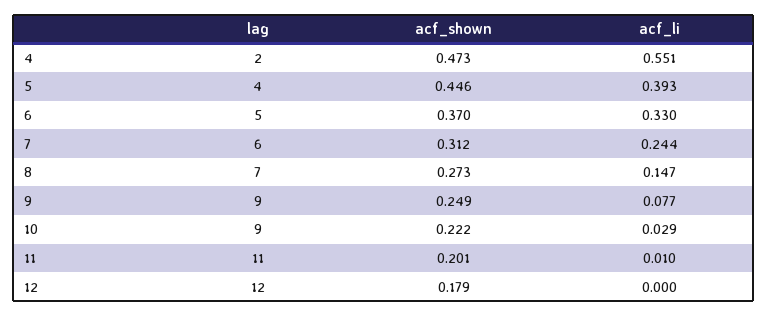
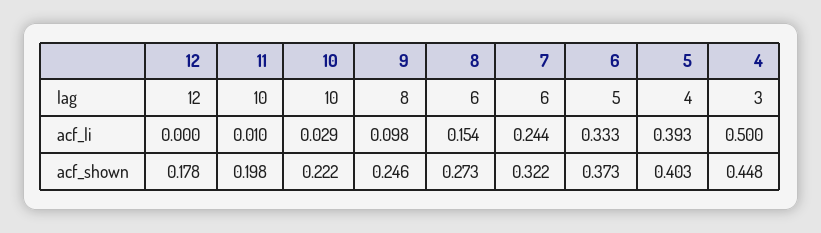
  {
    "lag": {
-     "4": 2,
+     "4": 3,
      "5": 4,
      "6": 5,
      "7": 6,
-     "8": 7,
+     "8": 6,
-     "9": 9,
+     "9": 8,
-     "10": 9,
+     "10": 10,
-     "11": 11,
+     "11": 10,
      "12": 12
    },
    "acf_shown": {
-     "4": 0.473,
+     "4": 0.448,
-     "5": 0.446,
+     "5": 0.403,
-     "6": 0.37,
+     "6": 0.373,
-     "7": 0.312,
+     "7": 0.322,
      "8": 0.273,
-     "9": 0.249,
+     "9": 0.246,
      "10": 0.222,
-     "11": 0.201,
+     "11": 0.198,
-     "12": 0.179
+     "12": 0.178
    },
    "acf_li": {
-     "4": 0.551,
+     "4": 0.5,
      "5": 0.393,
-     "6": 0.33,
+     "6": 0.333,
      "7": 0.244,
-     "8": 0.147,
+     "8": 0.154,
-     "9": 0.077,
+     "9": 0.098,
      "10": 0.029,
      "11": 0.01,
      "12": 0
    }
  }

